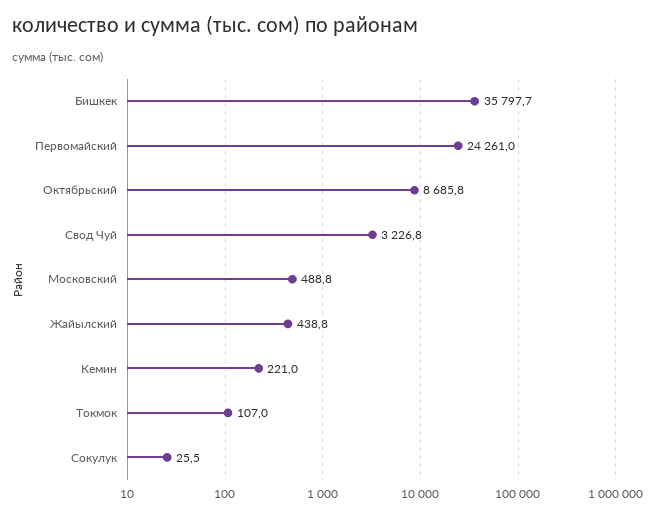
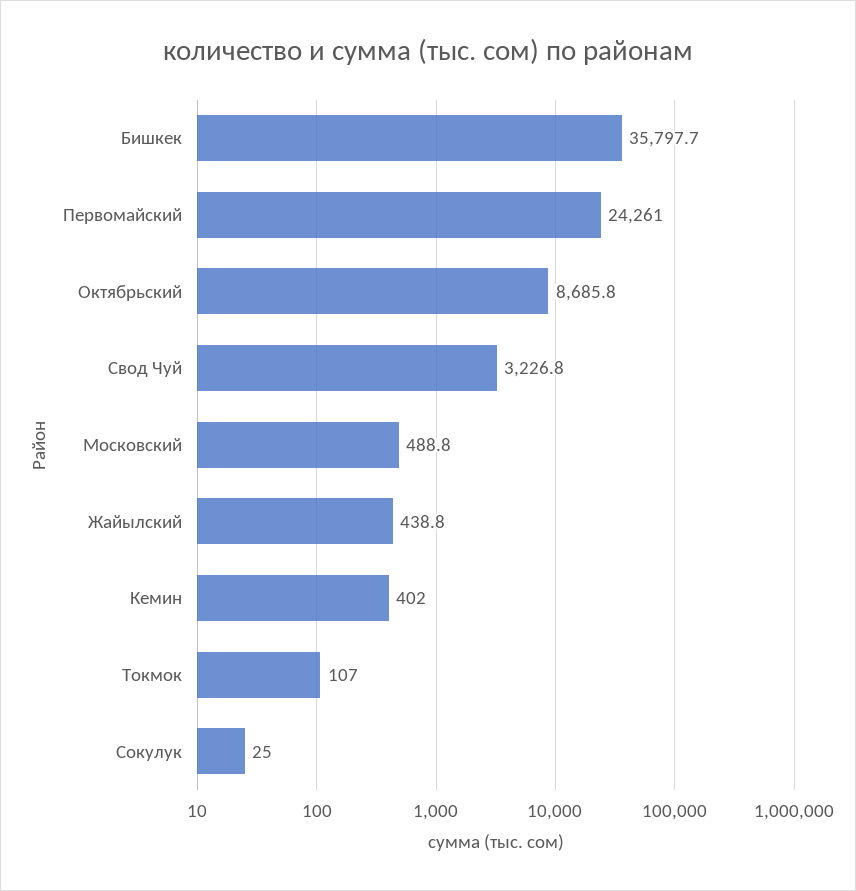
  {
    "Бишкек": 35797.7,
    "Первомайский": 24261,
    "Октябрьский": 8685.8,
    "Свод Чуй": 3226.8,
    "Московский": 488.8,
    "Жайылский": 438.8,
-   "Кемин": 221,
+   "Кемин": 402,
    "Токмок": 107,
-   "Сокулук": 25.5
+   "Сокулук": 25
  }

